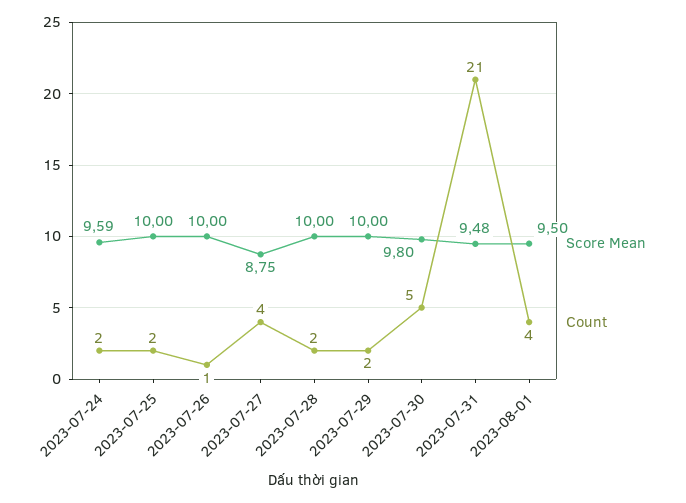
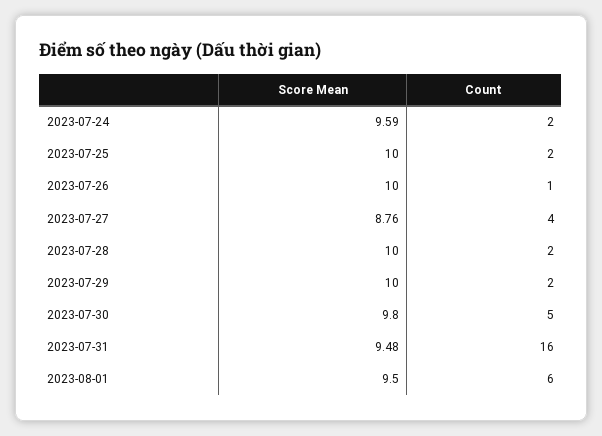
  {
    "Score Mean": {
      "2023-07-24": 9.59,
      "2023-07-25": 10,
      "2023-07-26": 10,
-     "2023-07-27": 8.75,
+     "2023-07-27": 8.76,
      "2023-07-28": 10,
      "2023-07-29": 10,
      "2023-07-30": 9.8,
      "2023-07-31": 9.48,
      "2023-08-01": 9.5
    },
    "Count": {
      "2023-07-24": 2,
      "2023-07-25": 2,
      "2023-07-26": 1,
      "2023-07-27": 4,
      "2023-07-28": 2,
      "2023-07-29": 2,
      "2023-07-30": 5,
-     "2023-07-31": 21,
+     "2023-07-31": 16,
-     "2023-08-01": 4
+     "2023-08-01": 6
    }
  }

